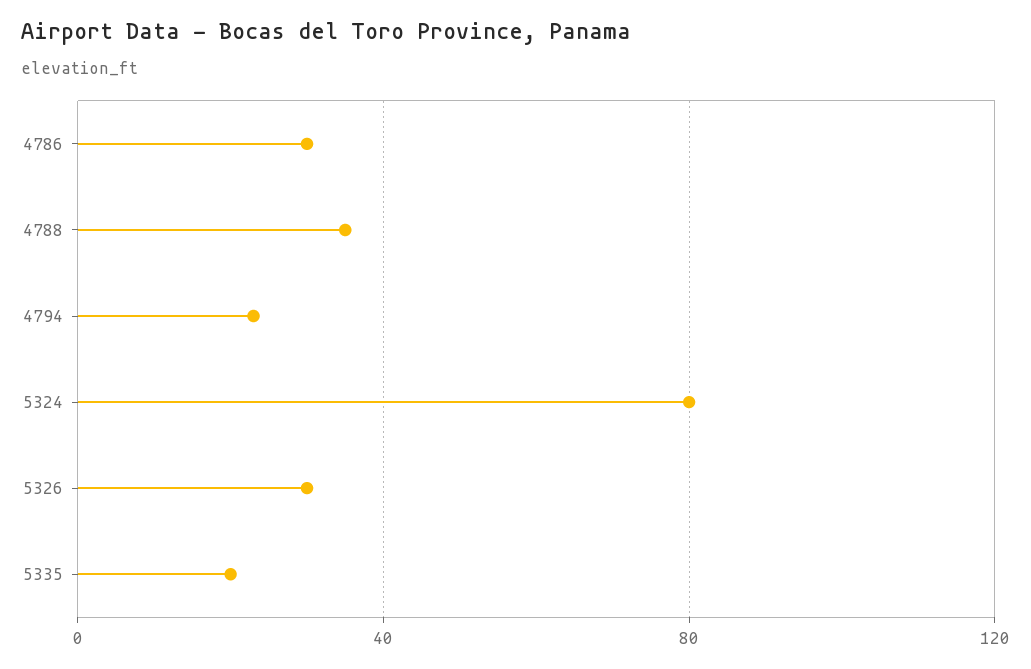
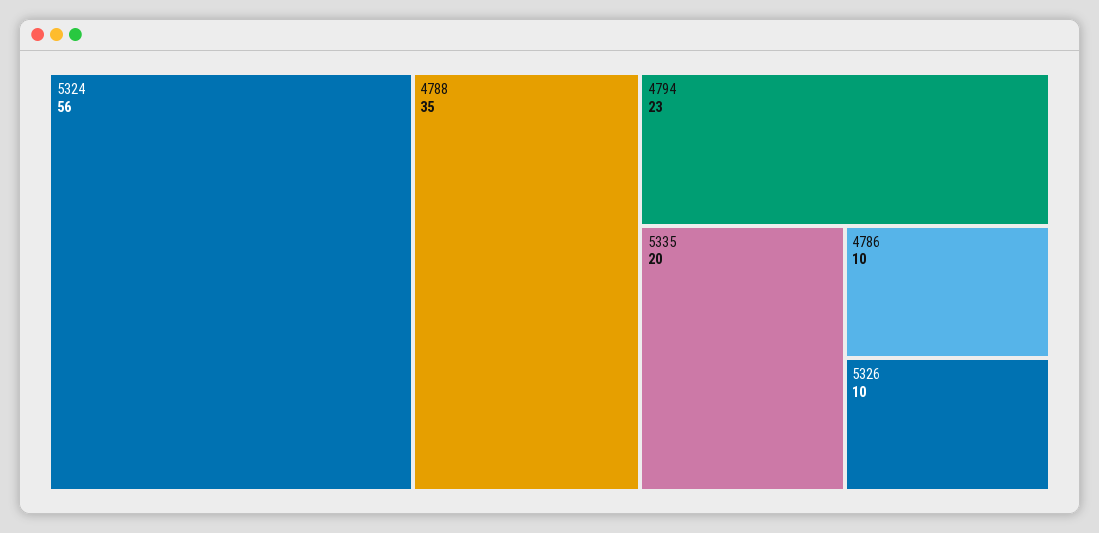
  {
-   "4786": 30,
+   "4786": 10,
    "4788": 35,
    "4794": 23,
-   "5324": 80,
+   "5324": 56,
-   "5326": 30,
+   "5326": 10,
    "5335": 20
  }

